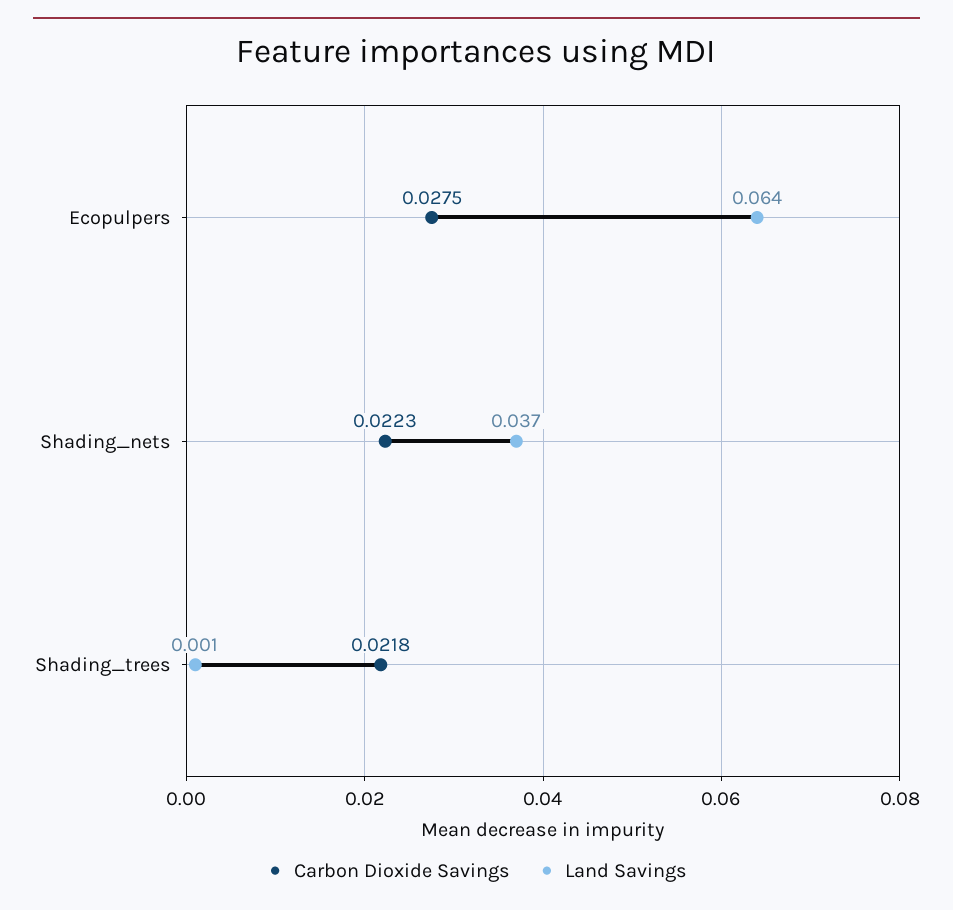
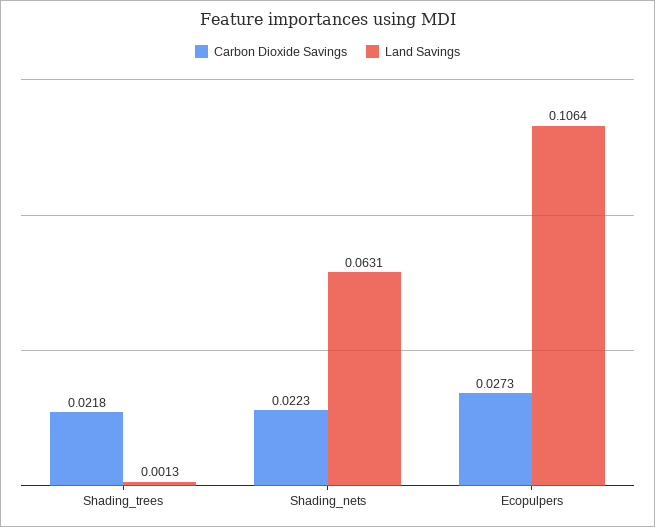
  {
    "Carbon Dioxide Savings": {
-     "Ecopulpers": 0.0275,
+     "Ecopulpers": 0.0273,
      "Shading_nets": 0.0223,
      "Shading_trees": 0.0218
    },
    "Land Savings": {
-     "Ecopulpers": 0.064,
+     "Ecopulpers": 0.1064,
-     "Shading_nets": 0.037,
+     "Shading_nets": 0.0631,
      "Shading_trees": 0.0013
    }
  }

